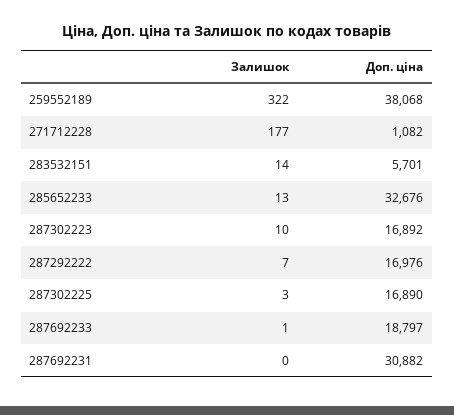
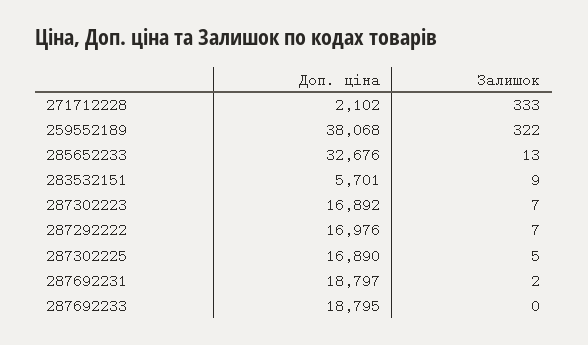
  {
    "Залишок": {
      "259552189": 322,
-     "271712228": 177,
+     "271712228": 333,
-     "283532151": 14,
+     "283532151": 9,
      "285652233": 13,
-     "287302223": 10,
+     "287302223": 7,
      "287292222": 7,
-     "287302225": 3,
+     "287302225": 5,
-     "287692233": 1,
+     "287692233": 0,
-     "287692231": 0
+     "287692231": 2
    },
    "Доп. ціна": {
      "259552189": 38068,
-     "271712228": 1082,
+     "271712228": 2102,
      "283532151": 5701,
      "285652233": 32676,
      "287302223": 16892,
      "287292222": 16976,
      "287302225": 16890,
-     "287692233": 18797,
+     "287692233": 18795,
-     "287692231": 30882
+     "287692231": 18797
    }
  }

